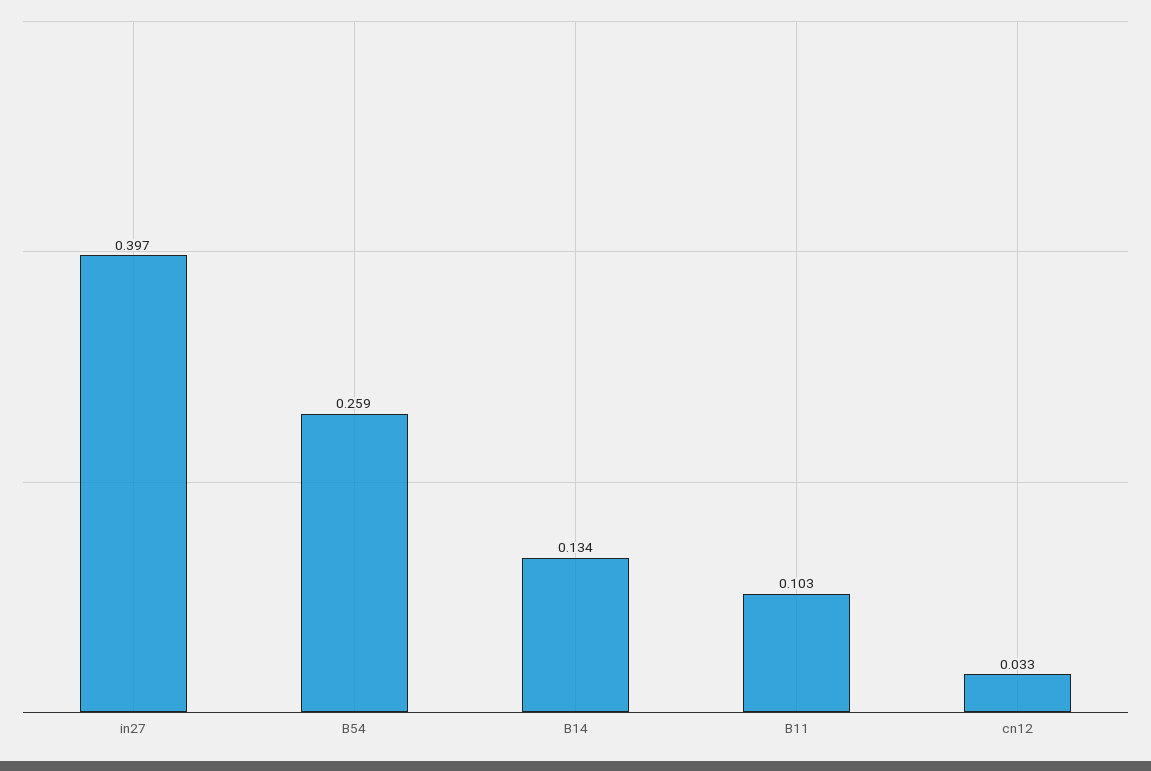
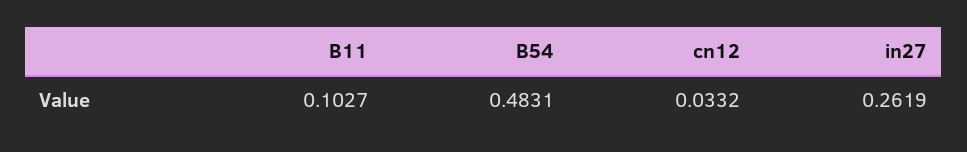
  {
-   "in27": 0.397,
+   "in27": 0.2619,
-   "B54": 0.259,
+   "B54": 0.4831,
-   "B14": 0.134,
    "B11": 0.1027,
    "cn12": 0.0332
  }

